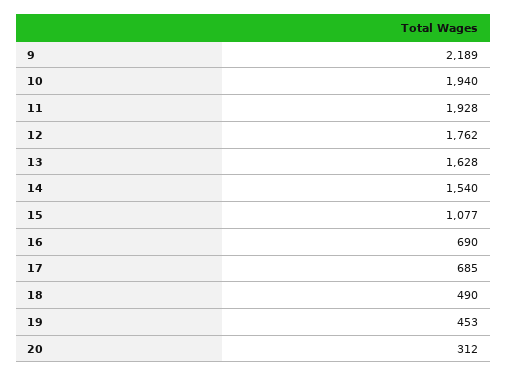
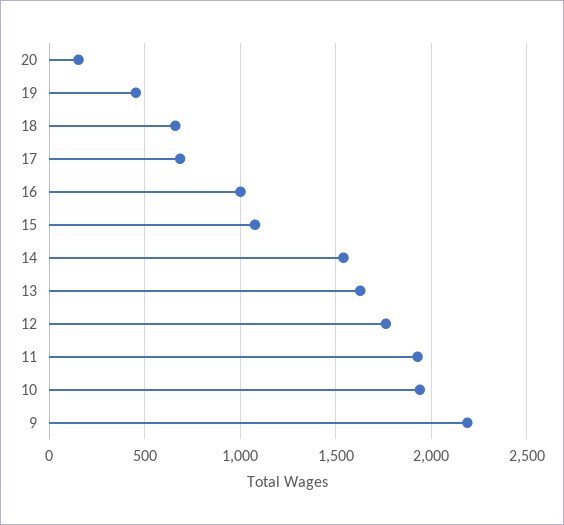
  {
    "9": 2189,
    "10": 1940,
    "11": 1928,
    "12": 1762,
    "13": 1628,
    "14": 1540,
    "15": 1077,
-   "16": 690,
+   "16": 1000,
    "17": 685,
-   "18": 490,
+   "18": 650,
    "19": 453,
-   "20": 312
+   "20": 150
  }

